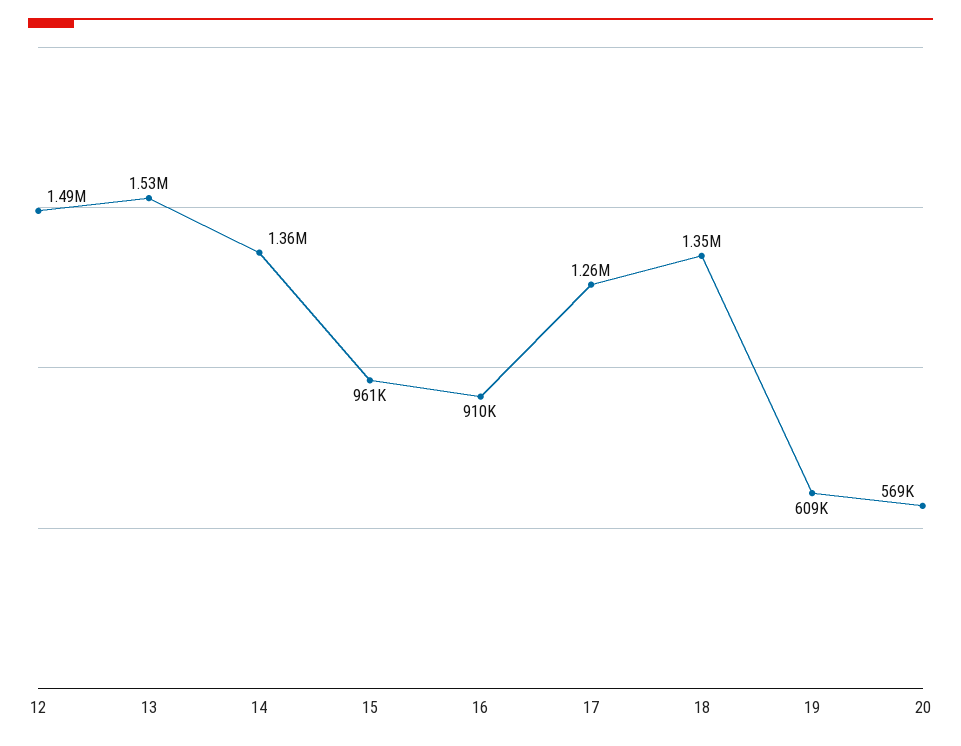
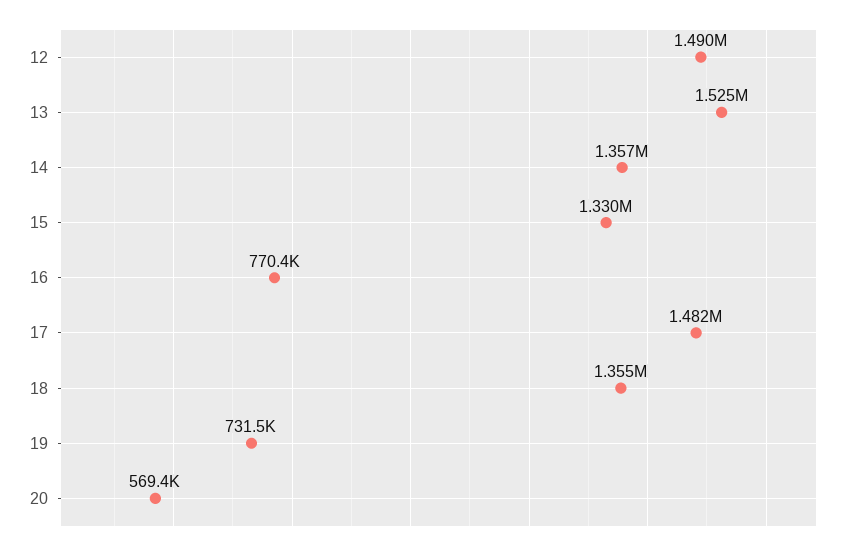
  {
    "12": 1490000,
    "13": 1525000,
    "14": 1357000,
-   "15": 961000,
+   "15": 1330000,
-   "16": 910000,
+   "16": 770400,
-   "17": 1260000,
+   "17": 1482000,
    "18": 1355000,
-   "19": 609000,
+   "19": 731500,
    "20": 569400
  }

